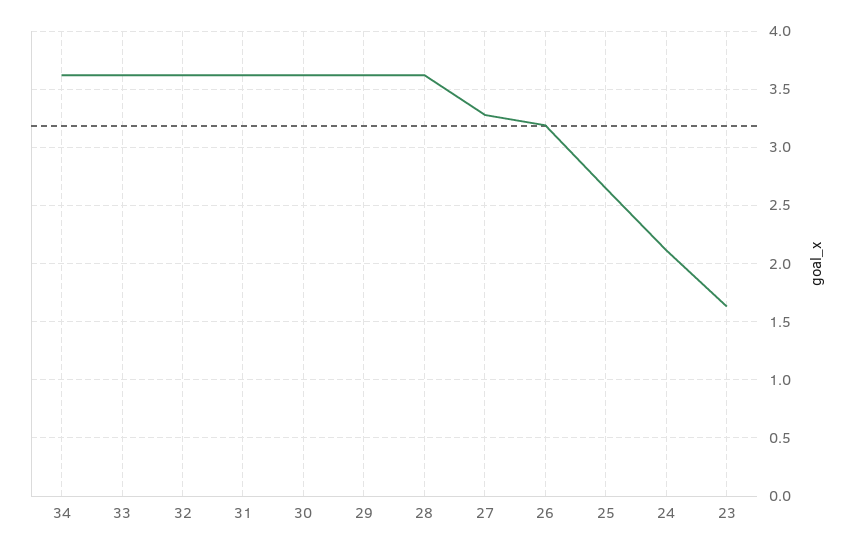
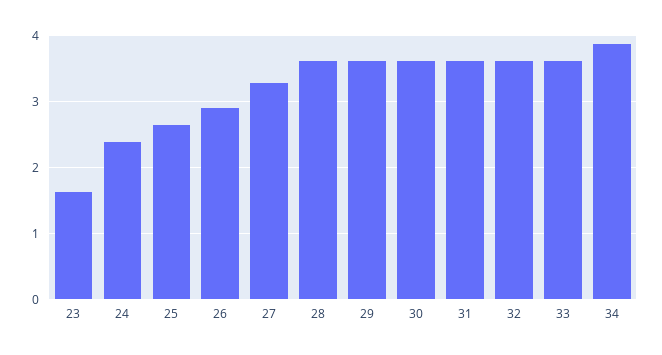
  {
-   "34": 3.6,
+   "34": 3.9,
    "33": 3.6,
    "32": 3.6,
    "31": 3.6,
    "30": 3.6,
    "29": 3.6,
    "28": 3.6,
    "27": 3.3,
-   "26": 3.2,
+   "26": 2.9,
    "25": 2.6,
-   "24": 2.1,
+   "24": 2.4,
    "23": 1.6
  }

